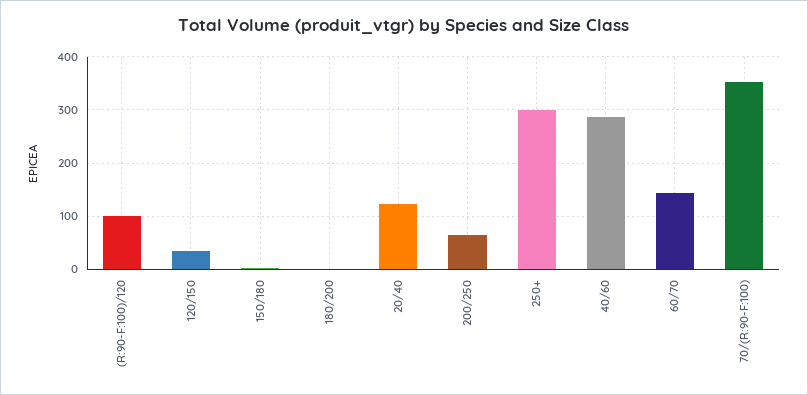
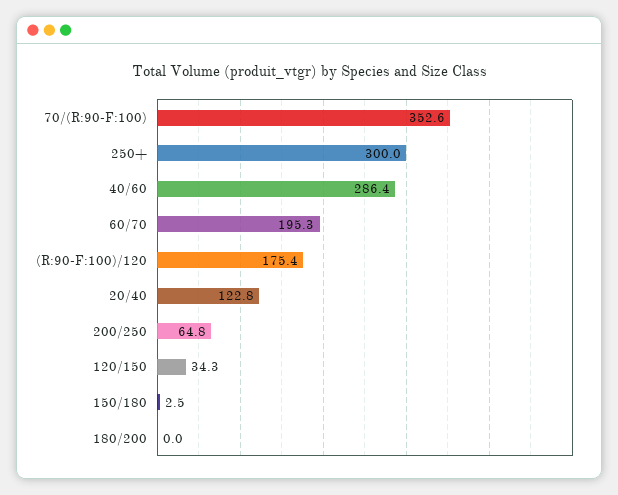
  {
-   "(R:90-F:100)/120": 100,
+   "(R:90-F:100)/120": 175.4,
    "120/150": 34.3,
    "150/180": 2.5,
    "180/200": 0,
    "20/40": 122.8,
    "200/250": 64.8,
    "250+": 300,
    "40/60": 286.4,
-   "60/70": 140,
+   "60/70": 195.3,
    "70/(R:90-F:100)": 352.6
  }

